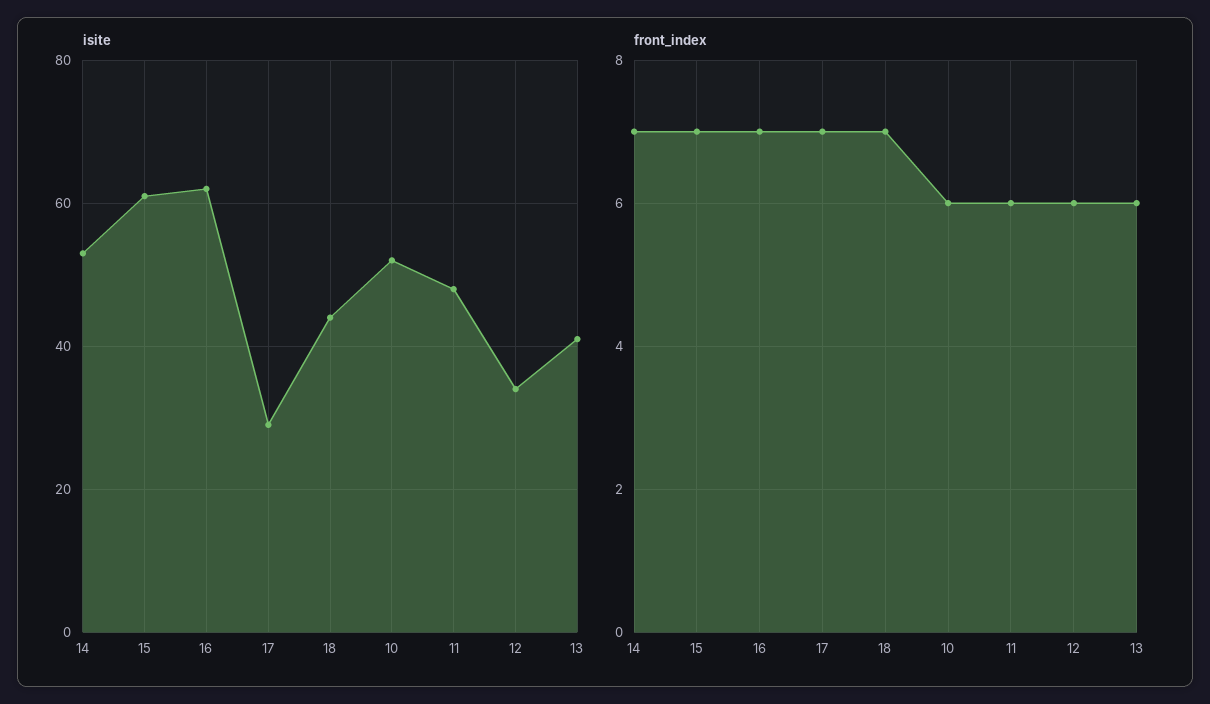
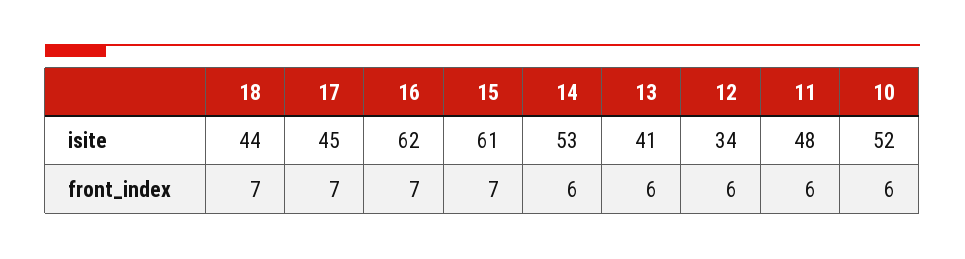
  {
    "isite": {
      "14": 53,
      "15": 61,
      "16": 62,
-     "17": 30,
+     "17": 45,
      "18": 44,
      "10": 52,
      "11": 48,
      "12": 34,
      "13": 41
    },
    "front_index": {
-     "14": 7,
+     "14": 6,
      "15": 7,
      "16": 7,
      "17": 7,
      "18": 7,
      "10": 6,
      "11": 6,
      "12": 6,
      "13": 6
    }
  }

